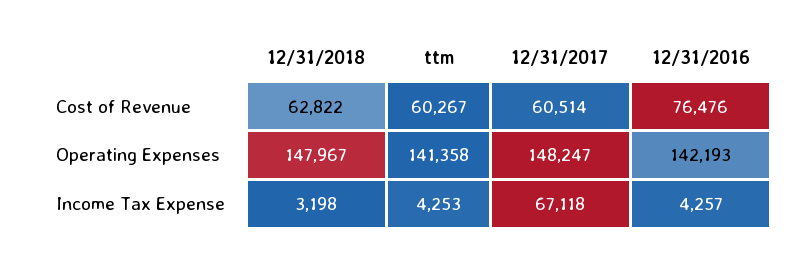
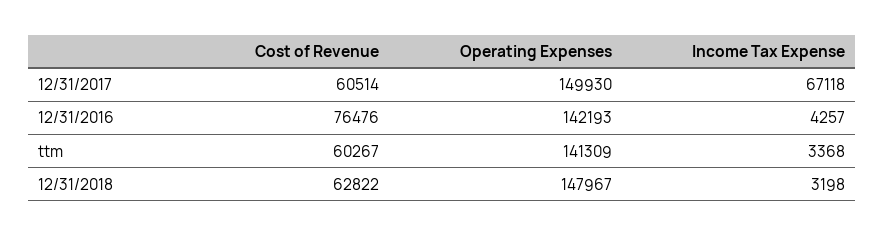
  {
    "12/31/2018": {
      "Cost of Revenue": 62822,
      "Operating Expenses": 147967,
      "Income Tax Expense": 3198
    },
    "ttm": {
      "Cost of Revenue": 60267,
-     "Operating Expenses": 141358,
+     "Operating Expenses": 141309,
-     "Income Tax Expense": 4253
+     "Income Tax Expense": 3368
    },
    "12/31/2017": {
      "Cost of Revenue": 60514,
-     "Operating Expenses": 148247,
+     "Operating Expenses": 149930,
      "Income Tax Expense": 67118
    },
    "12/31/2016": {
      "Cost of Revenue": 76476,
      "Operating Expenses": 142193,
      "Income Tax Expense": 4257
    }
  }

